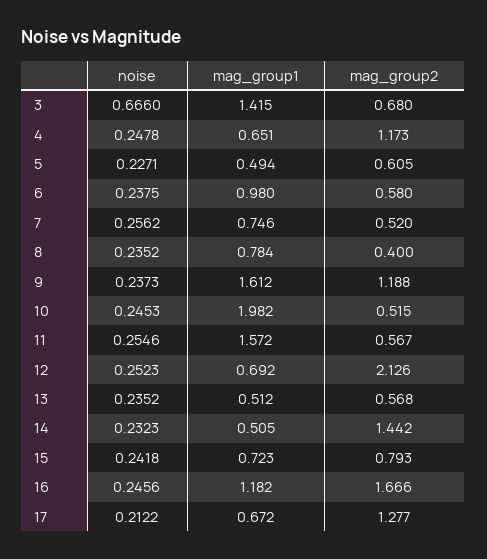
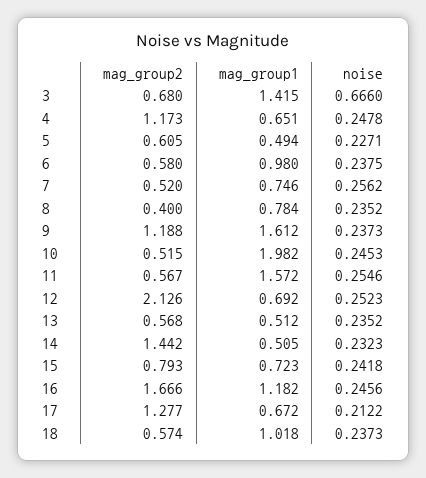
  {
    "noise": {
      "3": 0.666,
      "4": 0.2478,
      "5": 0.2271,
      "6": 0.2375,
      "7": 0.2562,
      "8": 0.2352,
      "9": 0.2373,
      "10": 0.2453,
      "11": 0.2546,
      "12": 0.2523,
      "13": 0.2352,
      "14": 0.2323,
      "15": 0.2418,
      "16": 0.2456,
-     "17": 0.2122
+     "17": 0.2122,
+     "18": 0.2373
    },
    "mag_group1": {
      "3": 1.415,
      "4": 0.651,
      "5": 0.494,
      "6": 0.98,
      "7": 0.746,
      "8": 0.784,
      "9": 1.612,
      "10": 1.982,
      "11": 1.572,
      "12": 0.692,
      "13": 0.512,
      "14": 0.505,
      "15": 0.723,
      "16": 1.182,
-     "17": 0.672
+     "17": 0.672,
+     "18": 1.018
    },
    "mag_group2": {
      "3": 0.68,
      "4": 1.173,
      "5": 0.605,
      "6": 0.58,
      "7": 0.52,
      "8": 0.4,
      "9": 1.188,
      "10": 0.515,
      "11": 0.567,
      "12": 2.126,
      "13": 0.568,
      "14": 1.442,
      "15": 0.793,
      "16": 1.666,
-     "17": 1.277
+     "17": 1.277,
+     "18": 0.574
    }
  }

